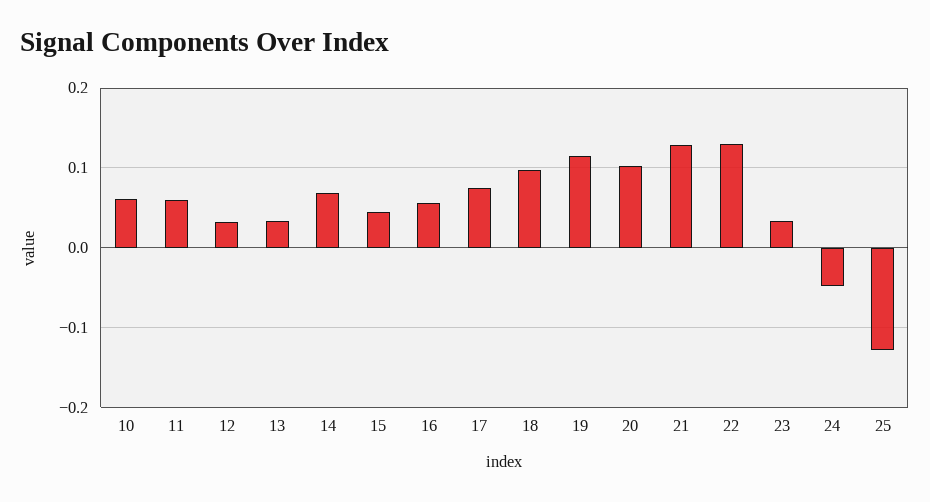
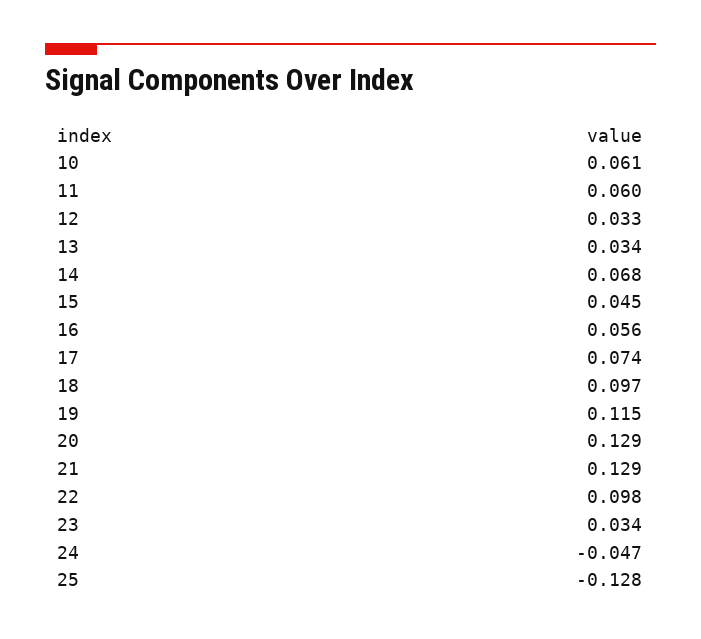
  {
    "10": 0.061,
    "11": 0.06,
    "12": 0.033,
    "13": 0.034,
    "14": 0.068,
    "15": 0.045,
    "16": 0.056,
    "17": 0.074,
    "18": 0.097,
    "19": 0.115,
-   "20": 0.1,
+   "20": 0.129,
    "21": 0.129,
-   "22": 0.13,
+   "22": 0.098,
    "23": 0.034,
    "24": -0.047,
    "25": -0.128
  }

